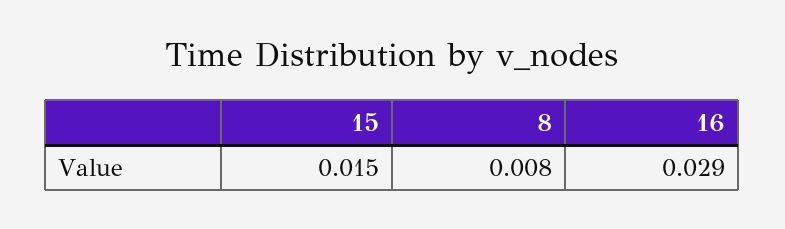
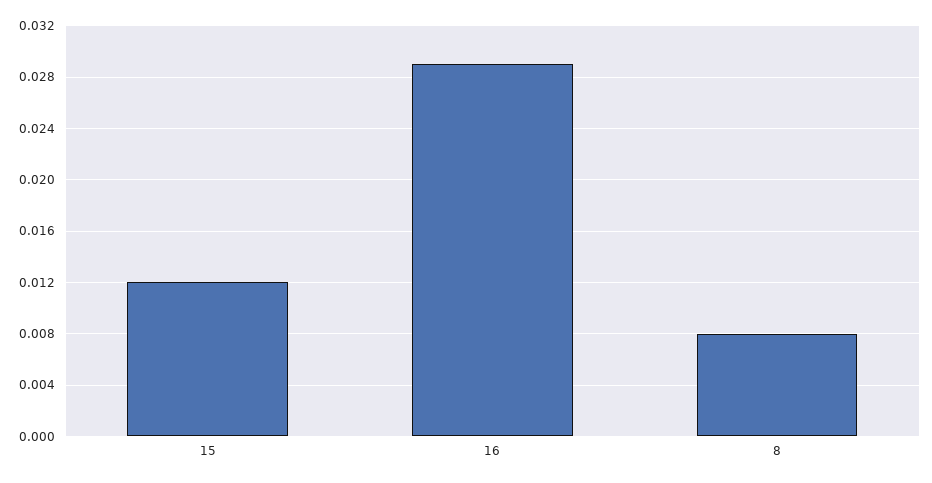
  {
-   "15": 0.015,
+   "15": 0.012,
    "8": 0.008,
    "16": 0.029
  }

